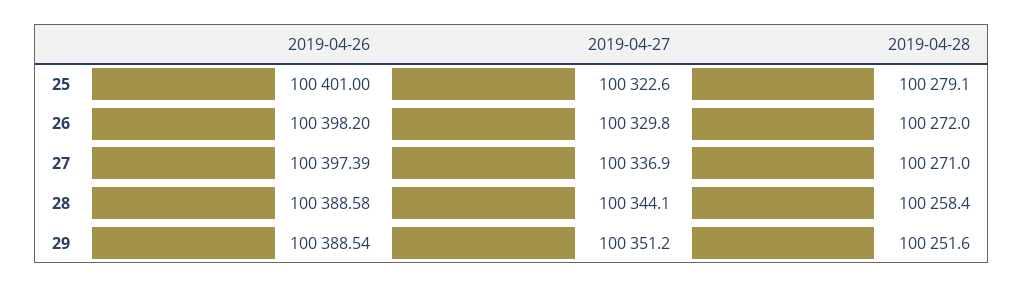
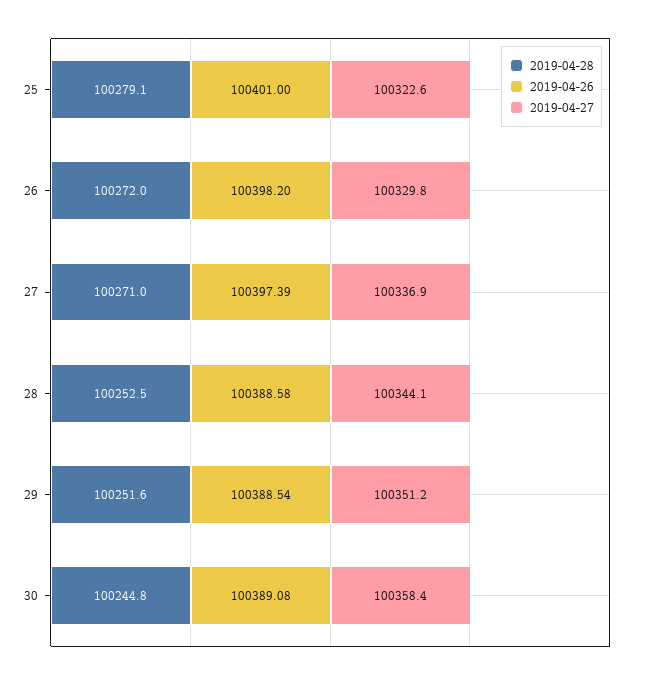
  {
    "2019-04-26": {
      "25": 100401,
      "26": 100398.2,
      "27": 100397.39,
      "28": 100388.58,
-     "29": 100388.54
+     "29": 100388.54,
+     "30": 100389.08
    },
    "2019-04-27": {
      "25": 100322.6,
      "26": 100329.8,
      "27": 100336.9,
      "28": 100344.1,
-     "29": 100351.2
+     "29": 100351.2,
+     "30": 100358.4
    },
    "2019-04-28": {
      "25": 100279.1,
      "26": 100272,
      "27": 100271,
-     "28": 100258.4,
+     "28": 100252.5,
-     "29": 100251.6
+     "29": 100251.6,
+     "30": 100244.8
    }
  }

